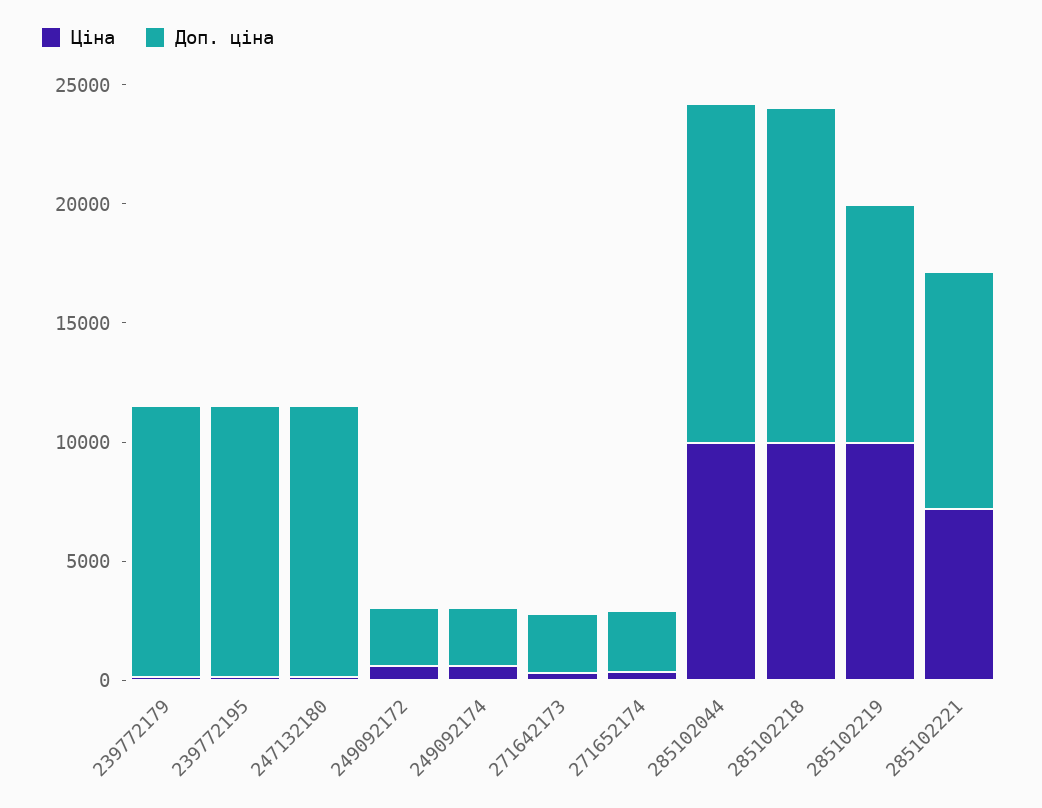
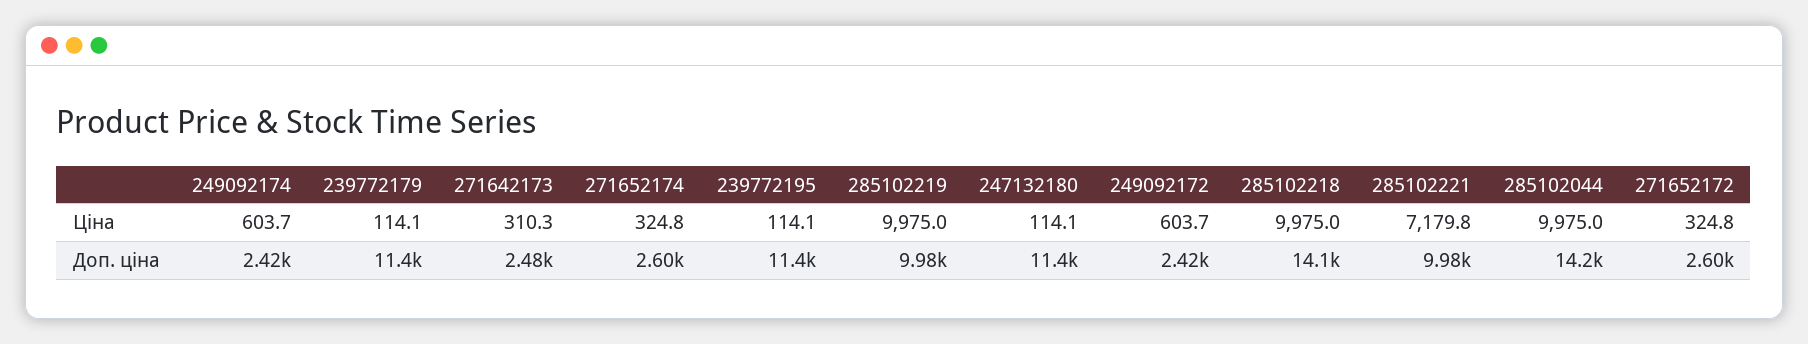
  {
    "Ціна": {
      "239772179": 114.1,
      "239772195": 114.1,
      "247132180": 114.1,
      "249092172": 603.7,
      "249092174": 603.7,
      "271642173": 310.3,
      "271652174": 324.8,
      "285102044": 9975,
      "285102218": 9975,
      "285102219": 9975,
-     "285102221": 7179.8
+     "285102221": 7179.8,
+     "271652172": 324.8
    },
    "Доп. ціна": {
      "239772179": 11400,
      "239772195": 11400,
      "247132180": 11400,
      "249092172": 2420,
      "249092174": 2420,
      "271642173": 2480,
      "271652174": 2600,
      "285102044": 14200,
      "285102218": 14100,
      "285102219": 9980,
-     "285102221": 9980
+     "285102221": 9980,
+     "271652172": 2600
    }
  }

